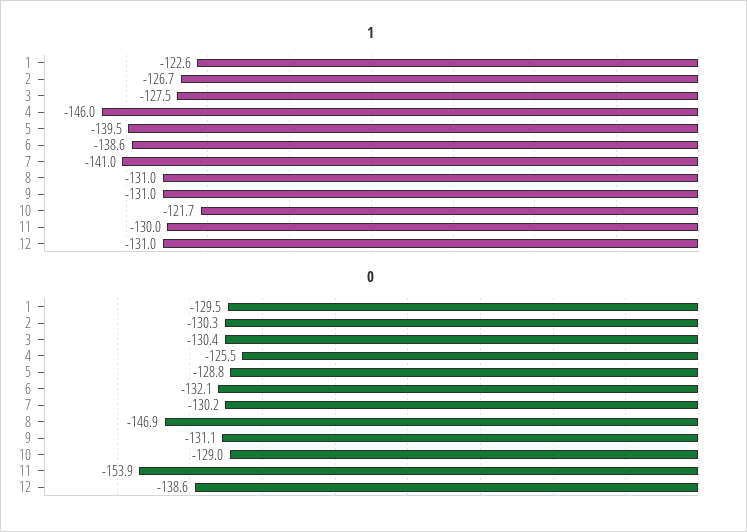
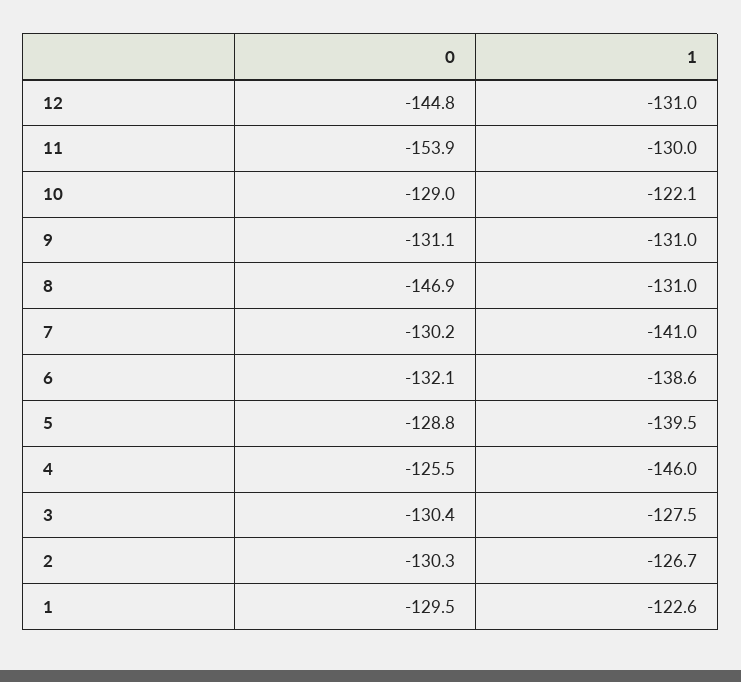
  {
    "1": {
      "1": -122.6,
      "2": -126.7,
      "3": -127.5,
      "4": -146,
      "5": -139.5,
      "6": -138.6,
      "7": -141,
      "8": -131,
      "9": -131,
-     "10": -121.7,
+     "10": -122.1,
      "11": -130,
      "12": -131
    },
    "0": {
      "1": -129.5,
      "2": -130.3,
      "3": -130.4,
      "4": -125.5,
      "5": -128.8,
      "6": -132.1,
      "7": -130.2,
      "8": -146.9,
      "9": -131.1,
      "10": -129,
      "11": -153.9,
-     "12": -138.6
+     "12": -144.8
    }
  }

